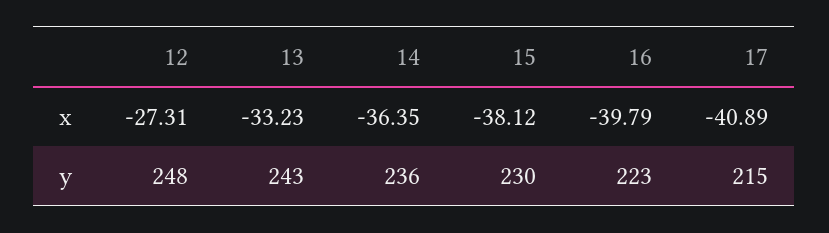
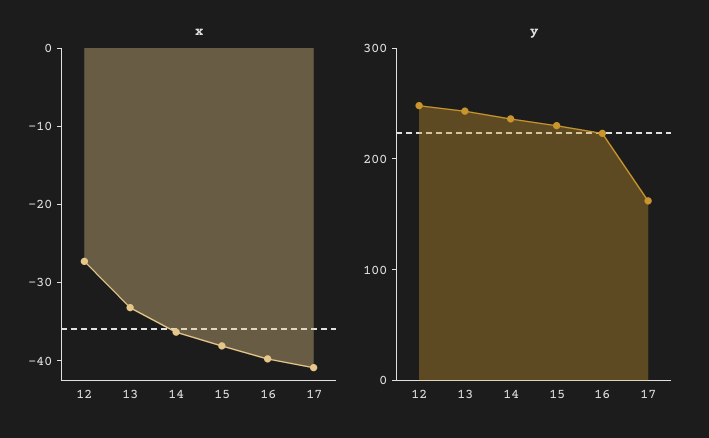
  {
    "x": {
      "12": -27.31,
      "13": -33.23,
      "14": -36.35,
      "15": -38.12,
      "16": -39.79,
      "17": -40.89
    },
    "y": {
      "12": 248,
      "13": 243,
      "14": 236,
      "15": 230,
      "16": 223,
-     "17": 215
+     "17": 160
    }
  }

